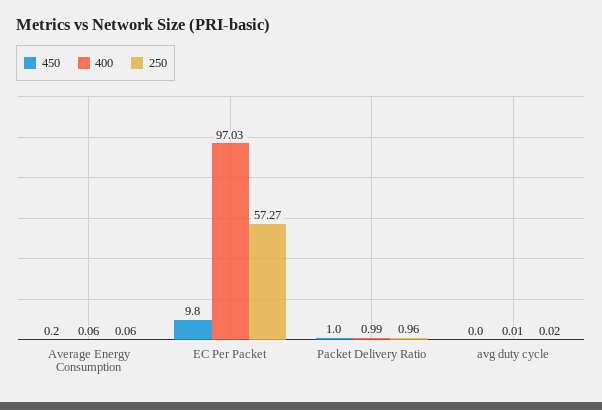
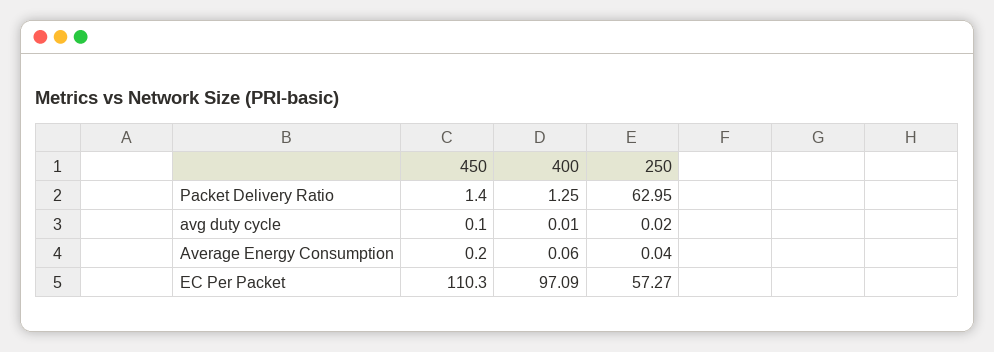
  {
    "450": {
      "Average Energy Consumption": 0.2,
-     "EC Per Packet": 9.8,
+     "EC Per Packet": 110.3,
-     "Packet Delivery Ratio": 1,
+     "Packet Delivery Ratio": 1.4,
-     "avg duty cycle": 0
+     "avg duty cycle": 0.1
    },
    "400": {
      "Average Energy Consumption": 0.06,
-     "EC Per Packet": 97.03,
+     "EC Per Packet": 97.09,
-     "Packet Delivery Ratio": 0.99,
+     "Packet Delivery Ratio": 1.25,
      "avg duty cycle": 0.01
    },
    "250": {
-     "Average Energy Consumption": 0.06,
+     "Average Energy Consumption": 0.04,
      "EC Per Packet": 57.27,
-     "Packet Delivery Ratio": 0.96,
+     "Packet Delivery Ratio": 62.95,
      "avg duty cycle": 0.02
    }
  }

